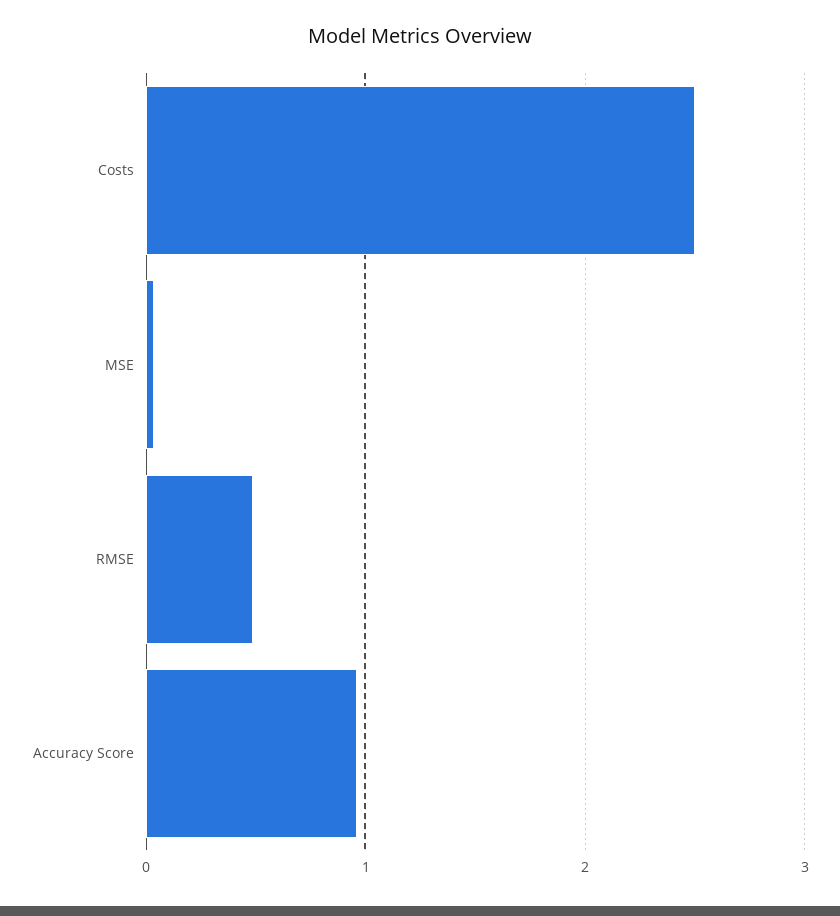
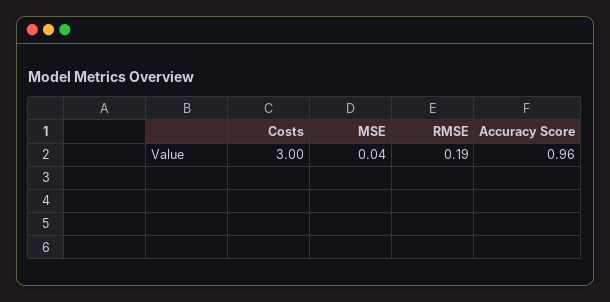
  {
-   "Costs": 2.5,
+   "Costs": 3,
    "MSE": 0.04,
-   "RMSE": 0.5,
+   "RMSE": 0.19,
    "Accuracy Score": 0.96
  }

